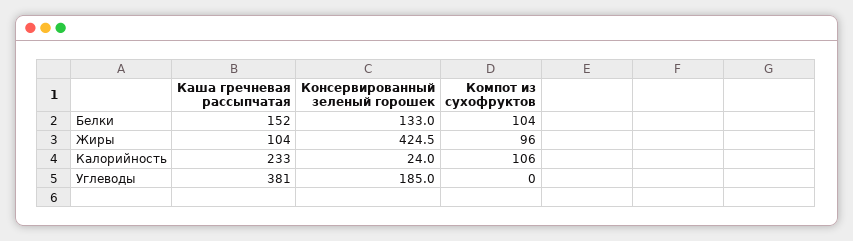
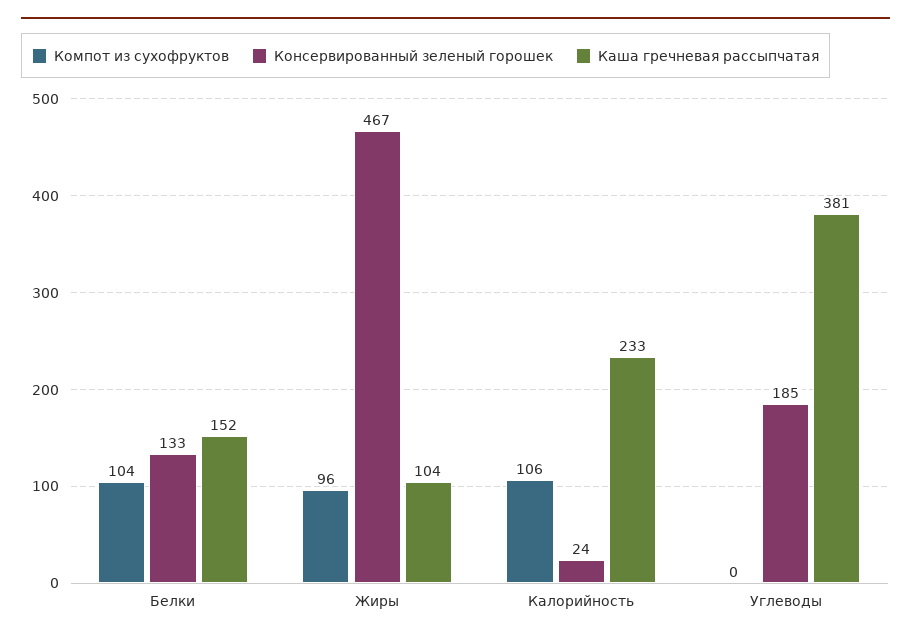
  {
    "Каша гречневая рассыпчатая": {
      "Белки": 152,
      "Жиры": 104,
      "Калорийность": 233,
      "Углеводы": 381
    },
    "Консервированный зеленый горошек": {
      "Белки": 133,
-     "Жиры": 424.5,
+     "Жиры": 467,
      "Калорийность": 24,
      "Углеводы": 185
    },
    "Компот из сухофруктов": {
      "Белки": 104,
      "Жиры": 96,
      "Калорийность": 106,
      "Углеводы": 0
    }
  }

